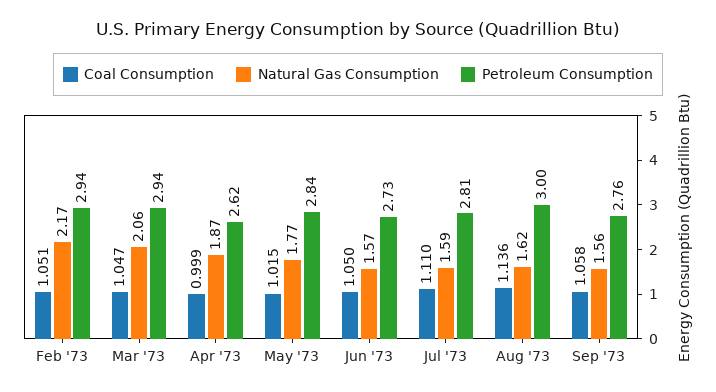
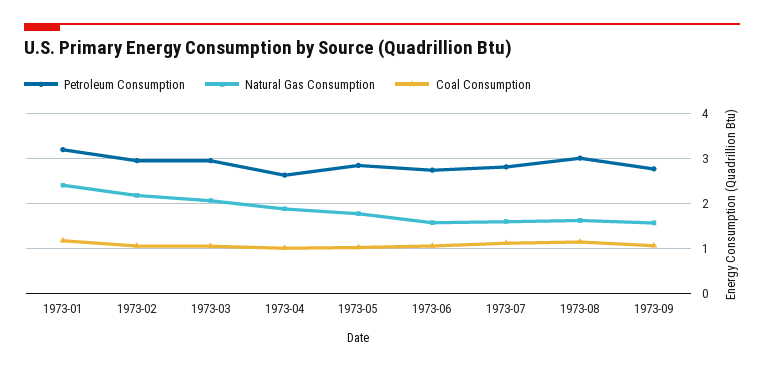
  {
    "Coal Consumption": {
      "Feb '73": 1.051,
      "Mar '73": 1.047,
      "Apr '73": 0.999,
      "May '73": 1.015,
      "Jun '73": 1.05,
      "Jul '73": 1.11,
      "Aug '73": 1.136,
-     "Sep '73": 1.058
+     "Sep '73": 1.058,
+     "1973-01": 1.2
    },
    "Natural Gas Consumption": {
      "Feb '73": 2.17,
      "Mar '73": 2.06,
      "Apr '73": 1.87,
      "May '73": 1.77,
      "Jun '73": 1.57,
      "Jul '73": 1.59,
      "Aug '73": 1.62,
-     "Sep '73": 1.56
+     "Sep '73": 1.56,
+     "1973-01": 2.4
    },
    "Petroleum Consumption": {
      "Feb '73": 2.94,
      "Mar '73": 2.94,
      "Apr '73": 2.62,
      "May '73": 2.84,
      "Jun '73": 2.73,
      "Jul '73": 2.81,
      "Aug '73": 3,
-     "Sep '73": 2.76
+     "Sep '73": 2.76,
+     "1973-01": 3.2
    }
  }

